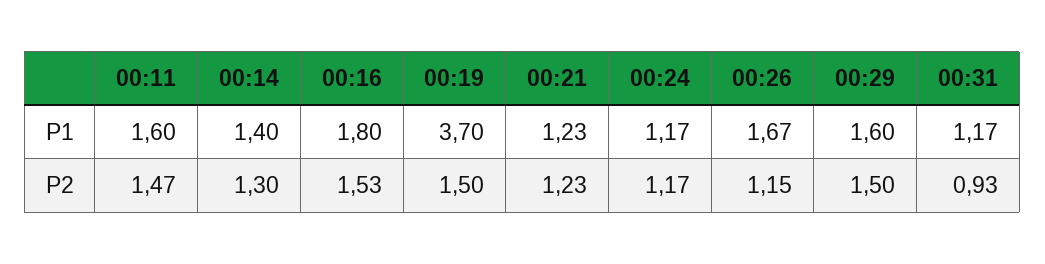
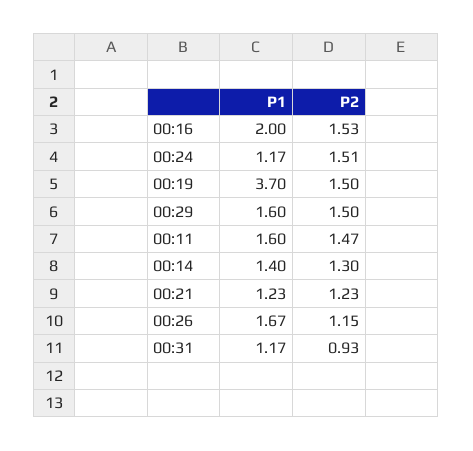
  {
    "00:11": {
      "P1": 1.6,
      "P2": 1.47
    },
    "00:14": {
      "P1": 1.4,
      "P2": 1.3
    },
    "00:16": {
-     "P1": 1.8,
+     "P1": 2,
      "P2": 1.53
    },
    "00:19": {
      "P1": 3.7,
      "P2": 1.5
    },
    "00:21": {
      "P1": 1.23,
      "P2": 1.23
    },
    "00:24": {
      "P1": 1.17,
-     "P2": 1.17
+     "P2": 1.51
    },
    "00:26": {
      "P1": 1.67,
      "P2": 1.15
    },
    "00:29": {
      "P1": 1.6,
      "P2": 1.5
    },
    "00:31": {
      "P1": 1.17,
      "P2": 0.93
    }
  }

